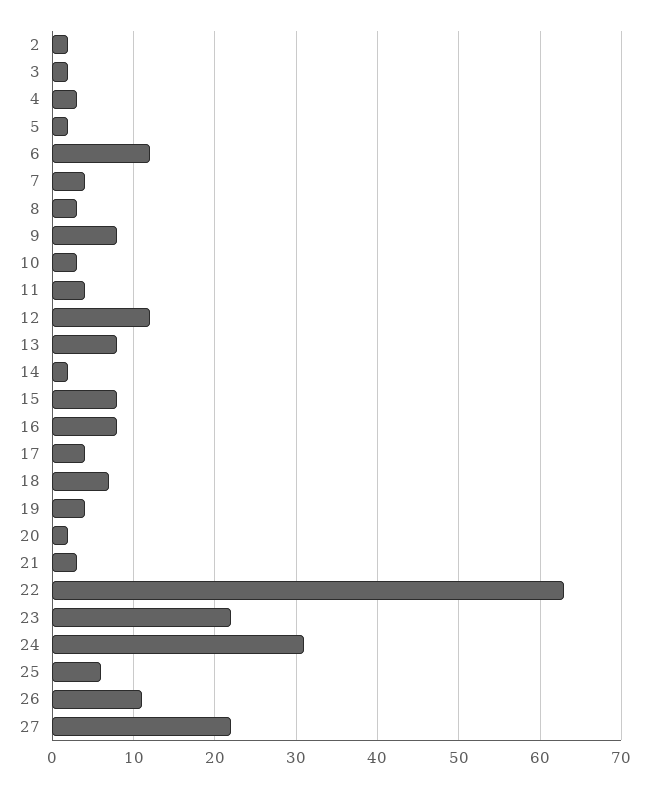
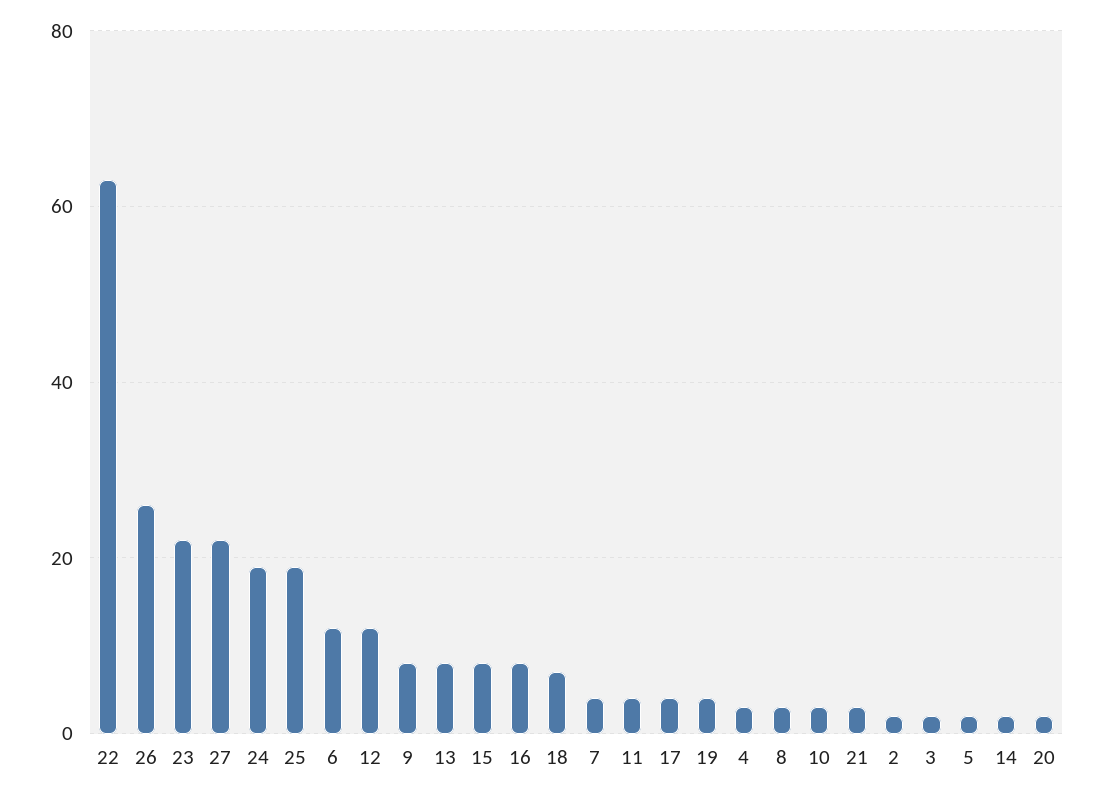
  {
    "2": 2,
    "3": 2,
    "4": 3,
    "5": 2,
    "6": 12,
    "7": 4,
    "8": 3,
    "9": 8,
    "10": 3,
    "11": 4,
    "12": 12,
    "13": 8,
    "14": 2,
    "15": 8,
    "16": 8,
    "17": 4,
    "18": 7,
    "19": 4,
    "20": 2,
    "21": 3,
    "22": 63,
    "23": 22,
-   "24": 31,
+   "24": 20,
-   "25": 6,
+   "25": 20,
-   "26": 11,
+   "26": 25,
    "27": 22
  }

